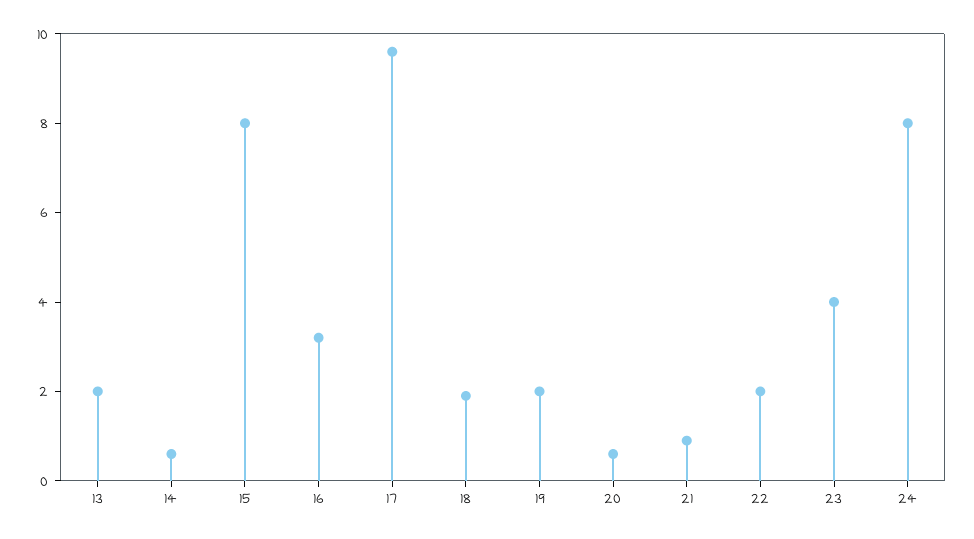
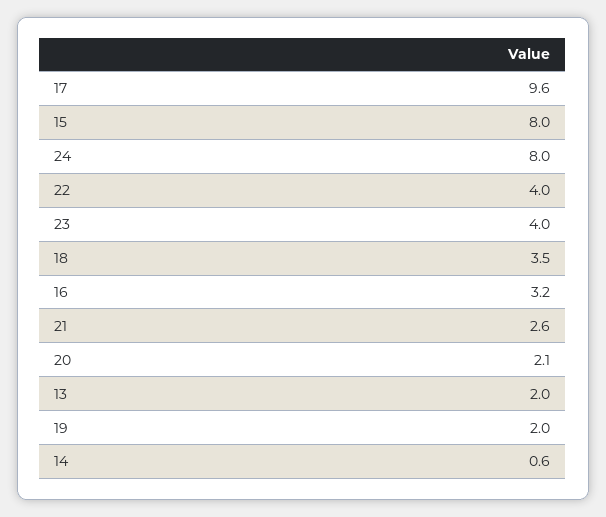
  {
    "13": 2,
    "14": 0.6,
    "15": 8,
    "16": 3.2,
    "17": 9.6,
-   "18": 2,
+   "18": 3.5,
    "19": 2,
-   "20": 0.5,
+   "20": 2.1,
-   "21": 1,
+   "21": 2.6,
-   "22": 2,
+   "22": 4,
    "23": 4,
    "24": 8
  }

